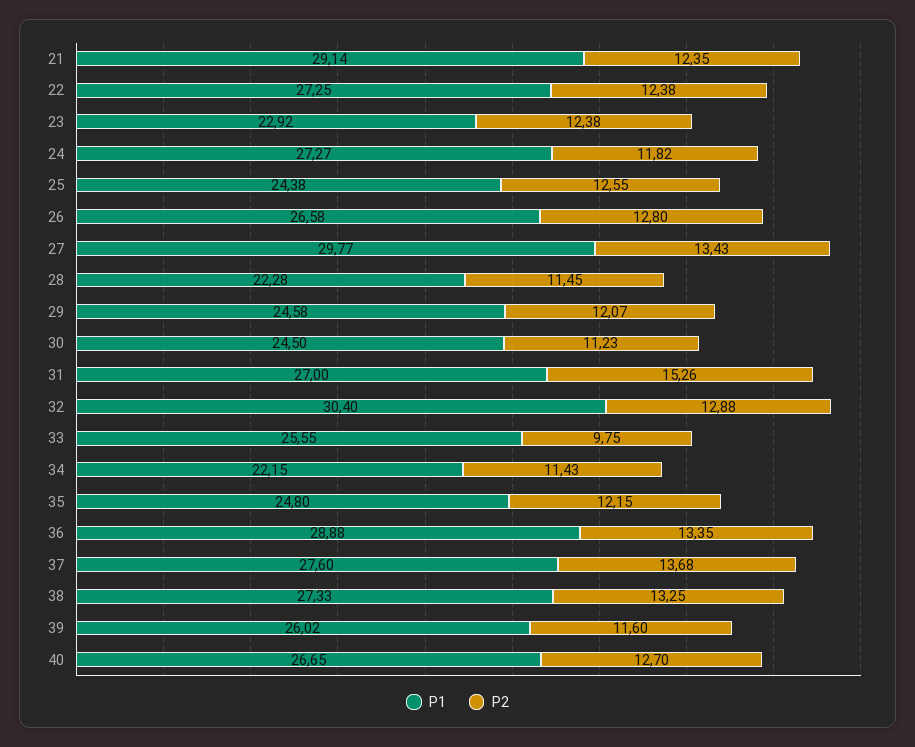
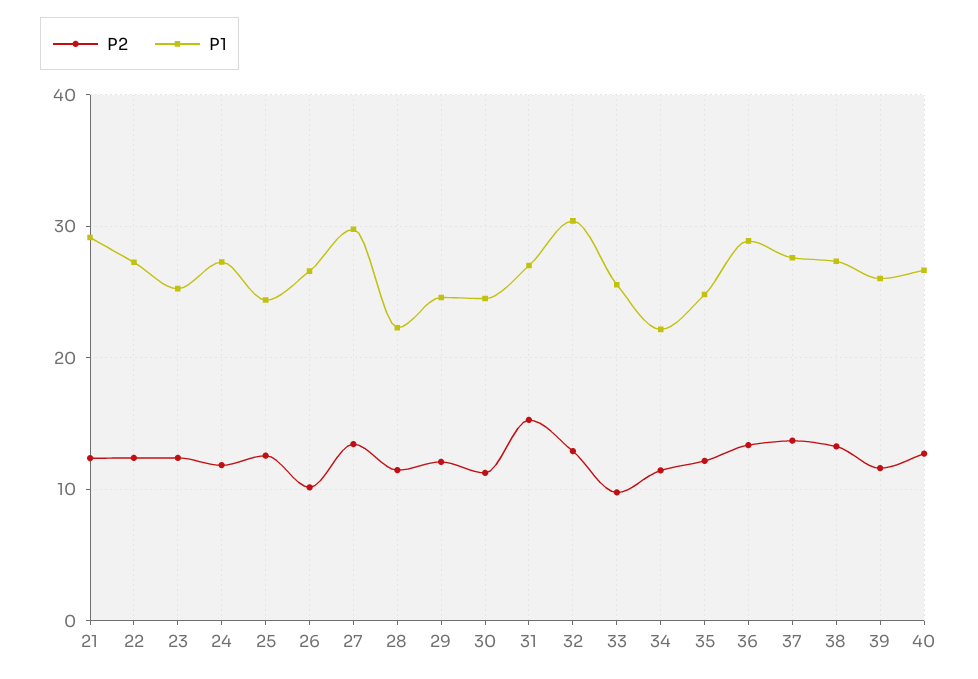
  {
    "P1": {
      "21": 29.14,
      "22": 27.25,
-     "23": 22.92,
+     "23": 25,
      "24": 27.27,
      "25": 24.38,
      "26": 26.58,
      "27": 29.77,
      "28": 22.28,
      "29": 24.58,
      "30": 24.5,
      "31": 27,
      "32": 30.4,
      "33": 25.55,
      "34": 22.15,
      "35": 24.8,
      "36": 28.88,
      "37": 27.6,
      "38": 27.33,
      "39": 26.02,
      "40": 26.65
    },
    "P2": {
      "21": 12.35,
      "22": 12.38,
      "23": 12.38,
      "24": 11.82,
      "25": 12.55,
-     "26": 12.8,
+     "26": 10,
      "27": 13.43,
      "28": 11.45,
      "29": 12.07,
      "30": 11.23,
      "31": 15.26,
      "32": 12.88,
      "33": 9.75,
      "34": 11.43,
      "35": 12.15,
      "36": 13.35,
      "37": 13.68,
      "38": 13.25,
      "39": 11.6,
      "40": 12.7
    }
  }

